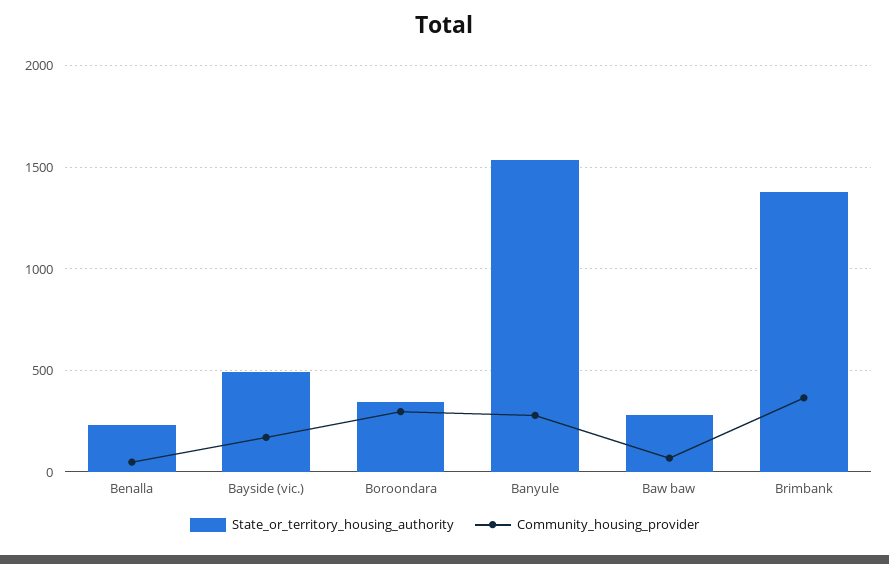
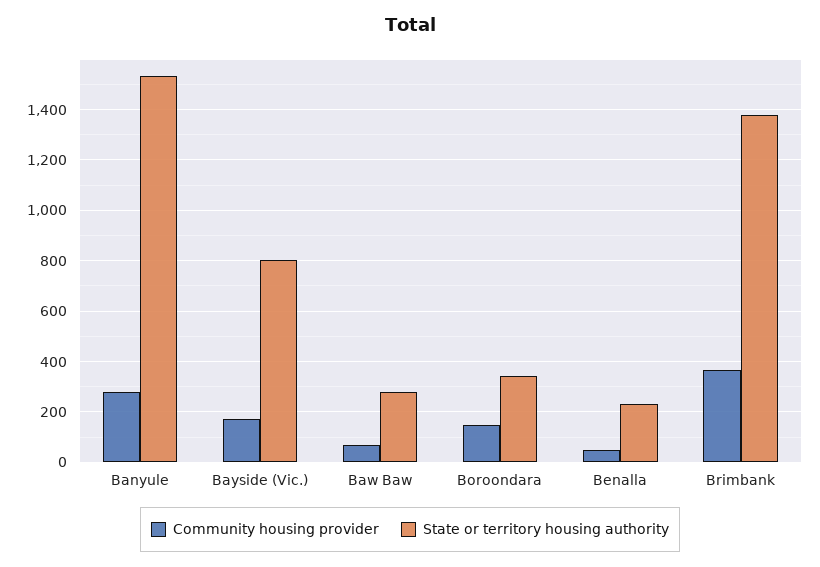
  {
    "State_or_territory_housing_authority": {
      "Benalla": 225,
-     "Bayside (vic.)": 500,
+     "Bayside (vic.)": 800,
      "Boroondara": 350,
      "Banyule": 1525,
      "Baw baw": 275,
      "Brimbank": 1375
    },
    "Community_housing_provider": {
      "Benalla": 50,
      "Bayside (vic.)": 175,
-     "Boroondara": 300,
+     "Boroondara": 150,
      "Banyule": 275,
      "Baw baw": 75,
      "Brimbank": 375
    }
  }

